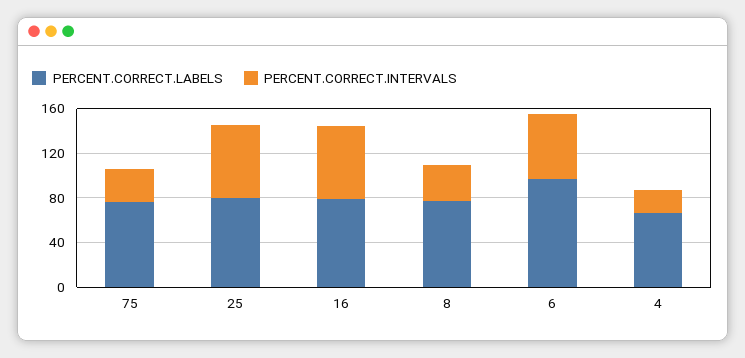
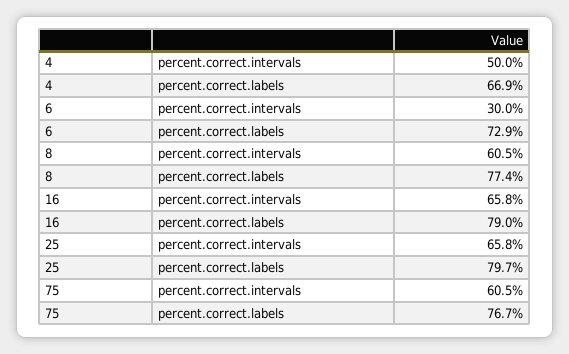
  {
    "PERCENT.CORRECT.LABELS": {
      "75": 76.7,
      "25": 79.7,
      "16": 79,
      "8": 77.4,
-     "6": 100,
+     "6": 72.9,
      "4": 66.9
    },
    "PERCENT.CORRECT.INTERVALS": {
-     "75": 30,
+     "75": 60.5,
      "25": 65.8,
      "16": 65.8,
-     "8": 30,
+     "8": 60.5,
-     "6": 60,
+     "6": 30,
-     "4": 20
+     "4": 50
    }
  }

